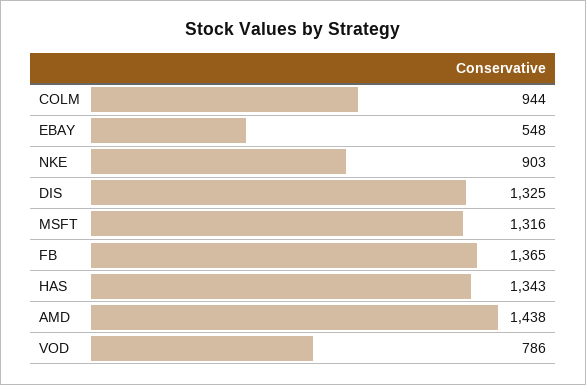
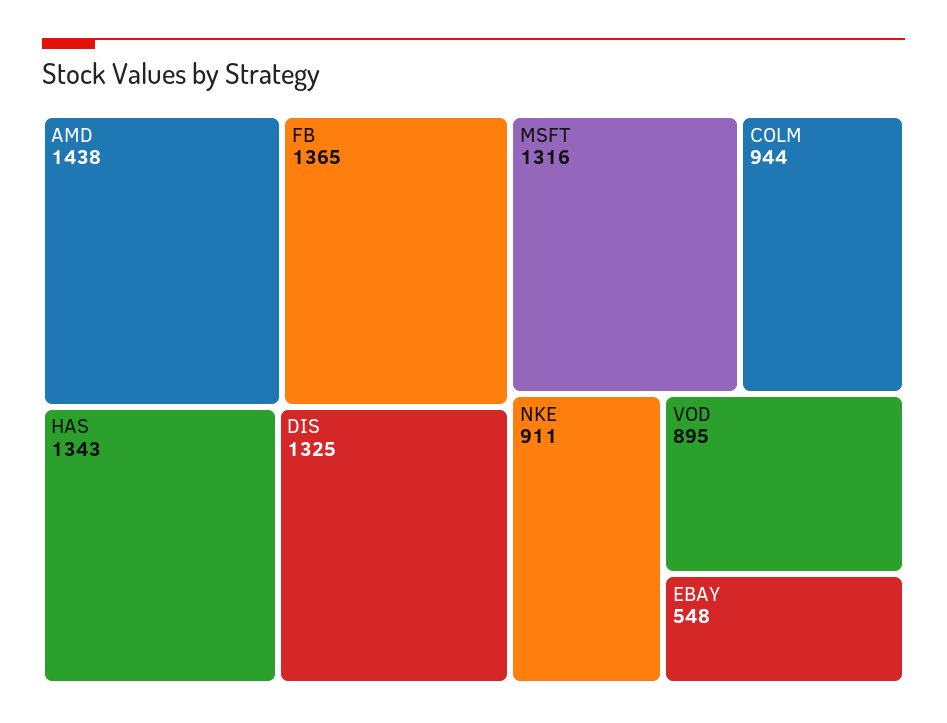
  {
    "COLM": 944,
    "EBAY": 548,
-   "NKE": 903,
+   "NKE": 911,
    "DIS": 1325,
    "MSFT": 1316,
    "FB": 1365,
    "HAS": 1343,
    "AMD": 1438,
-   "VOD": 786
+   "VOD": 895
  }

